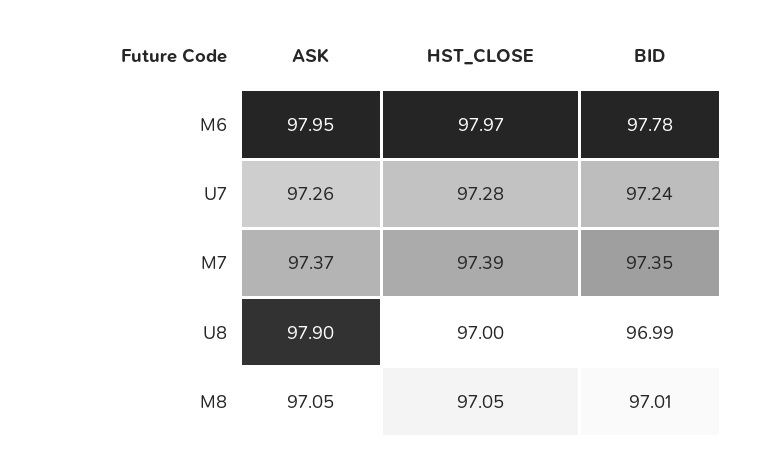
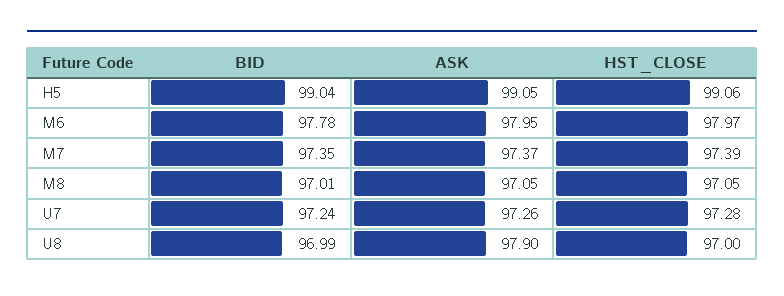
  {
    "ASK": {
      "M6": 97.95,
      "U7": 97.26,
      "M7": 97.37,
      "U8": 97.9,
-     "M8": 97.05
+     "M8": 97.05,
+     "H5": 99.05
    },
    "HST_CLOSE": {
      "M6": 97.97,
      "U7": 97.28,
      "M7": 97.39,
      "U8": 97,
-     "M8": 97.05
+     "M8": 97.05,
+     "H5": 99.06
    },
    "BID": {
      "M6": 97.78,
      "U7": 97.24,
      "M7": 97.35,
      "U8": 96.99,
-     "M8": 97.01
+     "M8": 97.01,
+     "H5": 99.04
    }
  }

